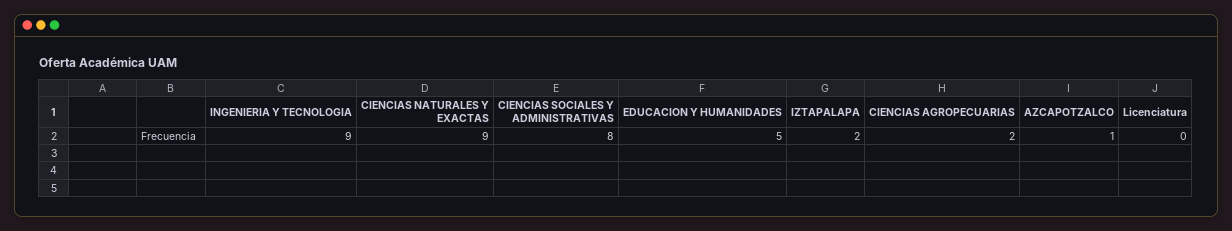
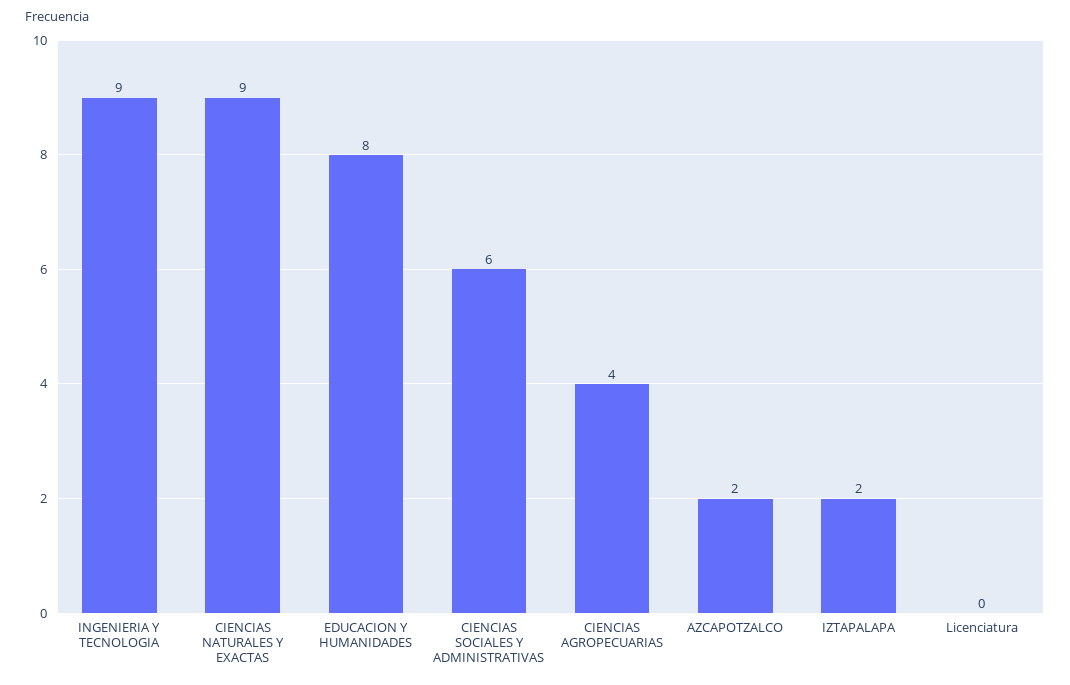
  {
    "INGENIERIA Y TECNOLOGIA": 9,
    "CIENCIAS NATURALES Y EXACTAS": 9,
-   "CIENCIAS SOCIALES Y ADMINISTRATIVAS": 8,
+   "CIENCIAS SOCIALES Y ADMINISTRATIVAS": 6,
-   "EDUCACION Y HUMANIDADES": 5,
+   "EDUCACION Y HUMANIDADES": 8,
    "IZTAPALAPA": 2,
-   "CIENCIAS AGROPECUARIAS": 2,
+   "CIENCIAS AGROPECUARIAS": 4,
-   "AZCAPOTZALCO": 1,
+   "AZCAPOTZALCO": 2,
    "Licenciatura": 0
  }

